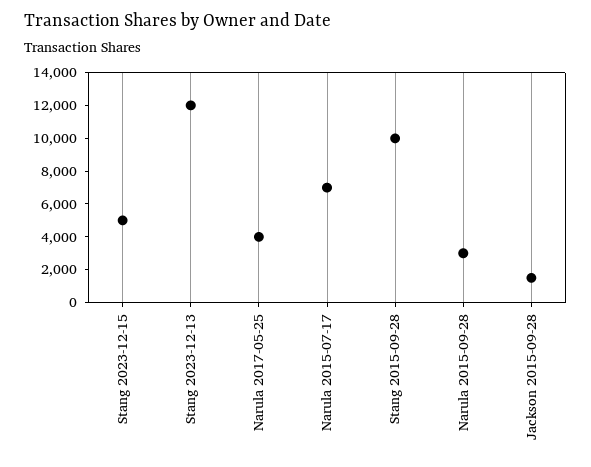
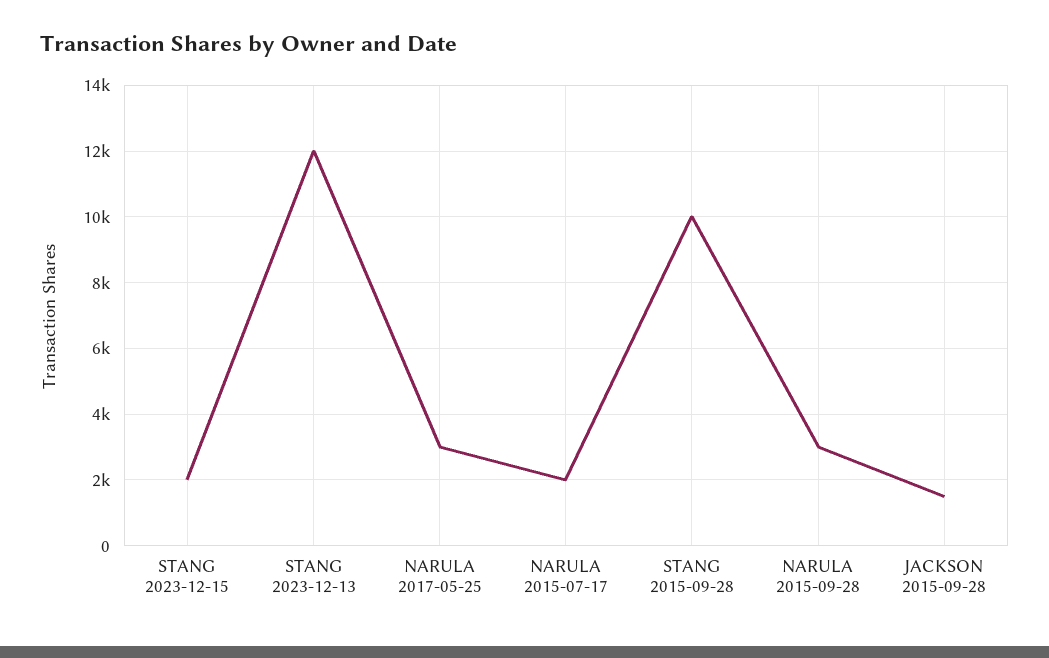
  {
-   "Stang 2023-12-15": 5000,
+   "Stang 2023-12-15": 2000,
    "Stang 2023-12-13": 12000,
-   "Narula 2017-05-25": 4000,
+   "Narula 2017-05-25": 3000,
-   "Narula 2015-07-17": 7000,
+   "Narula 2015-07-17": 2000,
    "Stang 2015-09-28": 10000,
    "Narula 2015-09-28": 3000,
    "Jackson 2015-09-28": 1600
  }

